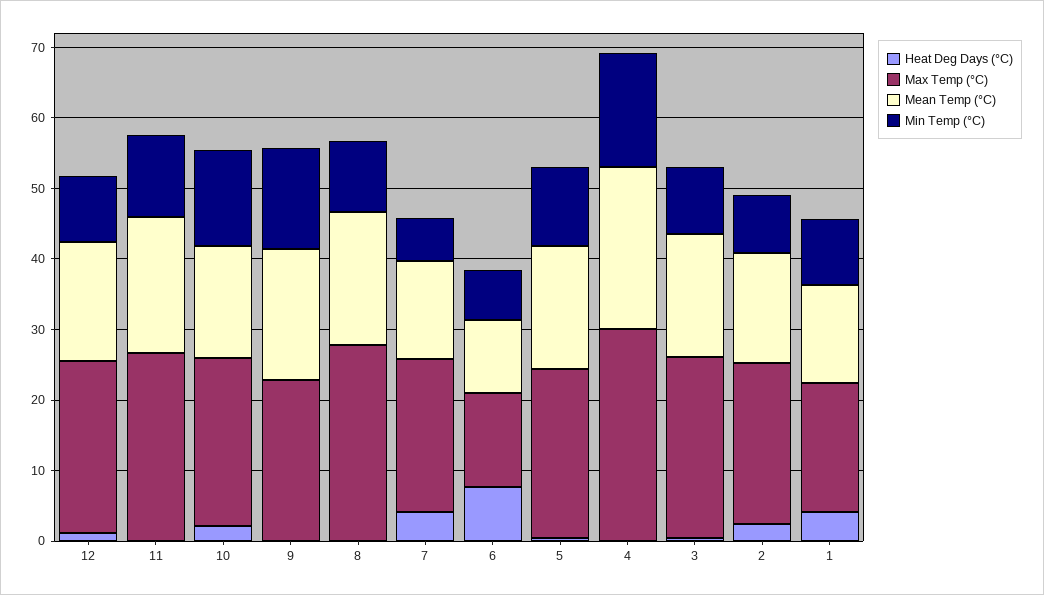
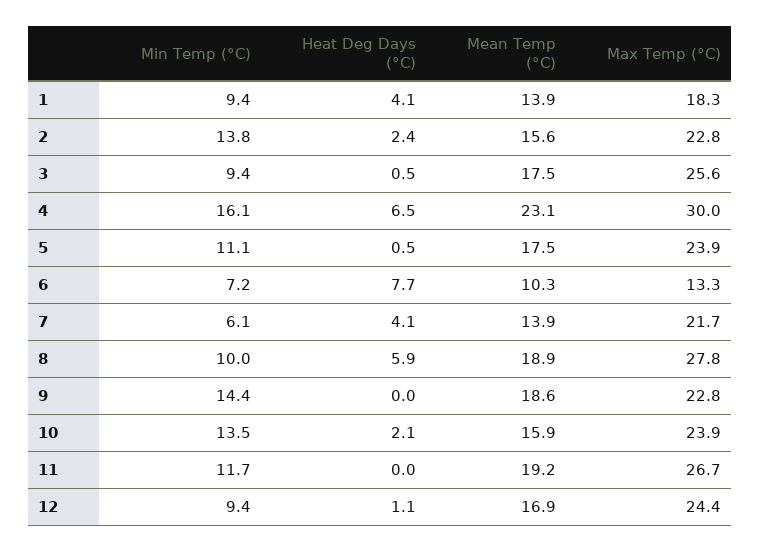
  {
    "Heat Deg Days (°C)": {
      "12": 1.1,
      "11": 0,
      "10": 2.1,
      "9": 0,
-     "8": 0,
+     "8": 5.9,
      "7": 4.1,
      "6": 7.7,
      "5": 0.5,
-     "4": 0,
+     "4": 6.5,
      "3": 0.5,
      "2": 2.4,
      "1": 4.1
    },
    "Max Temp (°C)": {
      "12": 24.4,
      "11": 26.7,
      "10": 23.9,
      "9": 22.8,
      "8": 27.8,
      "7": 21.7,
      "6": 13.3,
      "5": 23.9,
      "4": 30,
      "3": 25.6,
      "2": 22.8,
      "1": 18.3
    },
    "Mean Temp (°C)": {
      "12": 16.9,
      "11": 19.2,
      "10": 15.9,
      "9": 18.6,
      "8": 18.9,
      "7": 13.9,
      "6": 10.3,
      "5": 17.5,
      "4": 23.1,
      "3": 17.5,
      "2": 15.6,
      "1": 13.9
    },
    "Min Temp (°C)": {
      "12": 9.4,
      "11": 11.7,
      "10": 13.5,
      "9": 14.4,
      "8": 10,
      "7": 6.1,
      "6": 7.2,
      "5": 11.1,
      "4": 16.1,
      "3": 9.4,
-     "2": 8,
+     "2": 13.8,
      "1": 9.4
    }
  }

